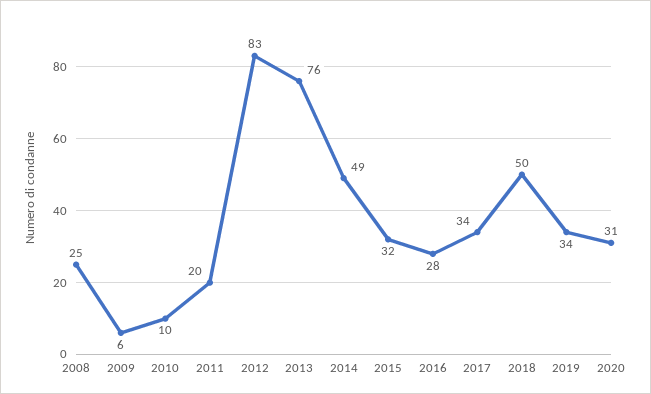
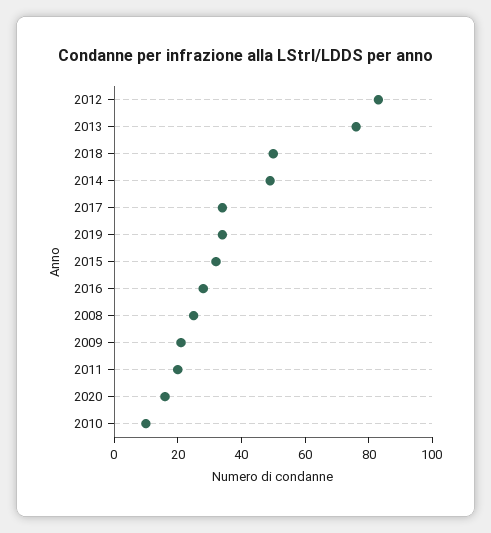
  {
    "2008": 25,
-   "2009": 6,
+   "2009": 20,
    "2010": 10,
    "2011": 20,
    "2012": 83,
    "2013": 76,
    "2014": 49,
    "2015": 32,
    "2016": 28,
    "2017": 34,
    "2018": 50,
    "2019": 34,
-   "2020": 31
+   "2020": 15
  }

